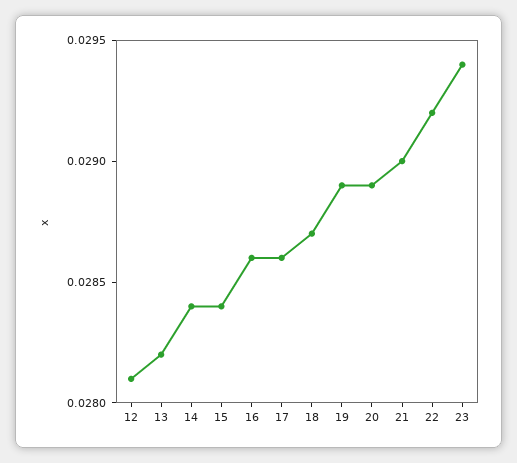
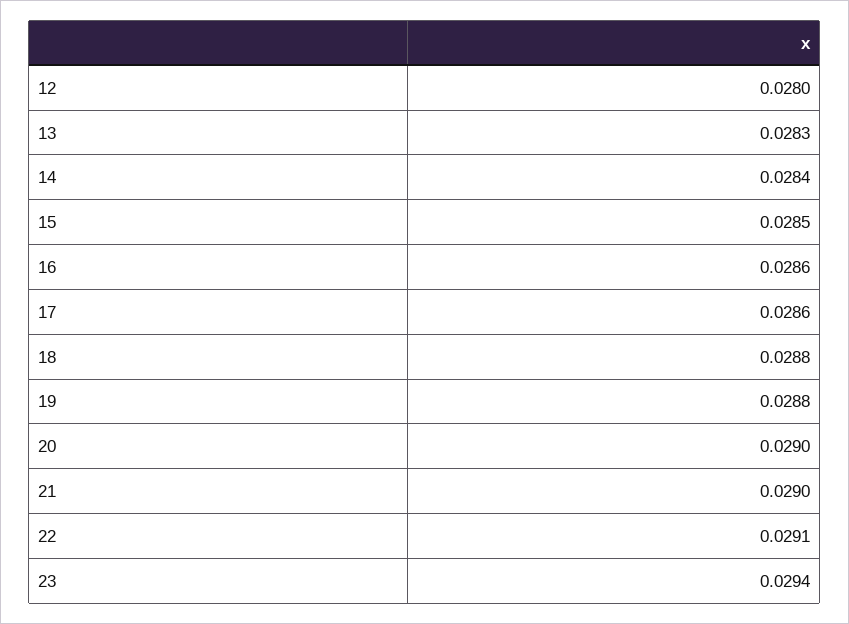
  {
-   "12": 0.0281,
+   "12": 0.028,
-   "13": 0.0282,
+   "13": 0.0283,
    "14": 0.0284,
-   "15": 0.0284,
+   "15": 0.0285,
    "16": 0.0286,
    "17": 0.0286,
-   "18": 0.0287,
+   "18": 0.0288,
-   "19": 0.0289,
+   "19": 0.0288,
-   "20": 0.0289,
+   "20": 0.029,
    "21": 0.029,
-   "22": 0.0292,
+   "22": 0.0291,
    "23": 0.0294
  }

